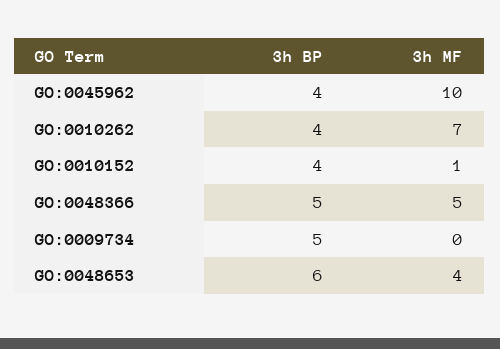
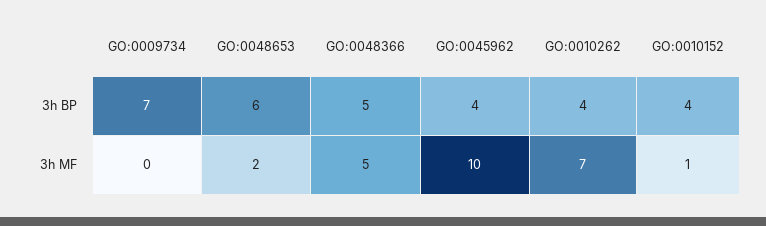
  {
    "3h BP": {
      "GO:0045962": 4,
      "GO:0010262": 4,
      "GO:0010152": 4,
      "GO:0048366": 5,
-     "GO:0009734": 5,
+     "GO:0009734": 7,
      "GO:0048653": 6
    },
    "3h MF": {
      "GO:0045962": 10,
      "GO:0010262": 7,
      "GO:0010152": 1,
      "GO:0048366": 5,
      "GO:0009734": 0,
-     "GO:0048653": 4
+     "GO:0048653": 2
    }
  }

